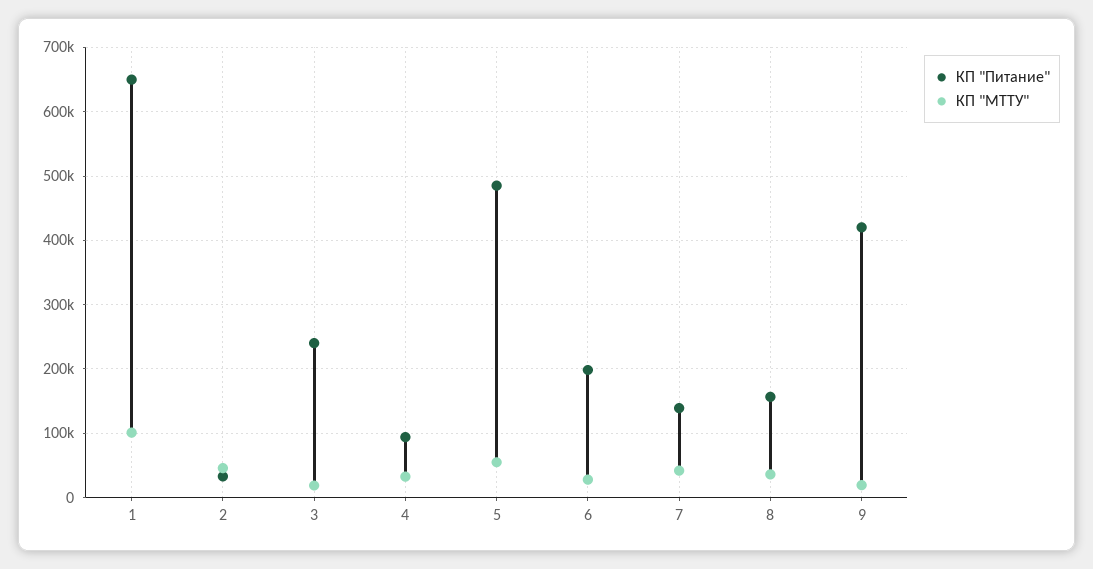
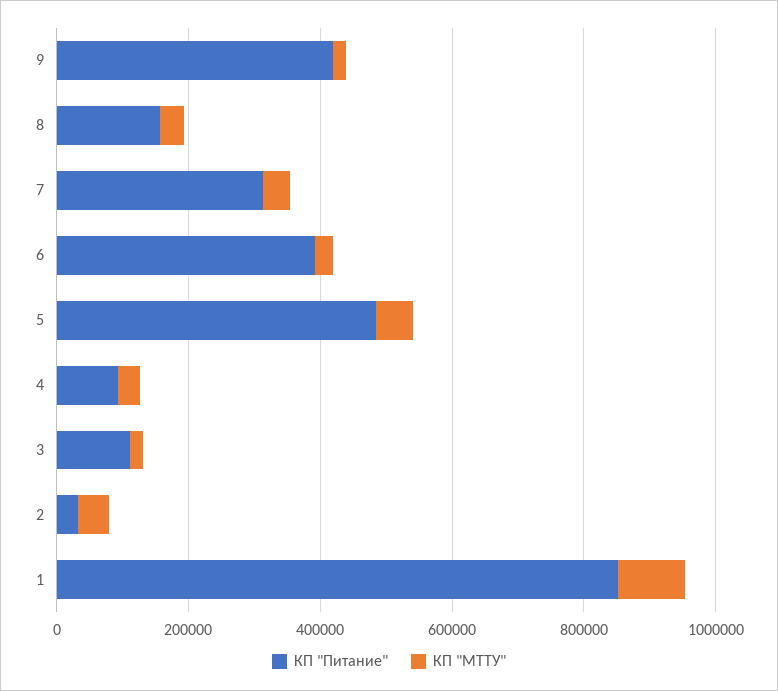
  {
    "КП \"Питание\"": {
-     "1": 650000,
+     "1": 850000,
      "2": 30000,
-     "3": 240000,
+     "3": 100000,
      "4": 90000,
      "5": 490000,
-     "6": 200000,
+     "6": 400000,
-     "7": 140000,
+     "7": 300000,
      "8": 160000,
      "9": 420000
    },
    "КП \"МТТУ\"": {
      "1": 100000,
      "2": 50000,
      "3": 20000,
      "4": 30000,
      "5": 60000,
      "6": 30000,
      "7": 40000,
      "8": 40000,
      "9": 20000
    }
  }

